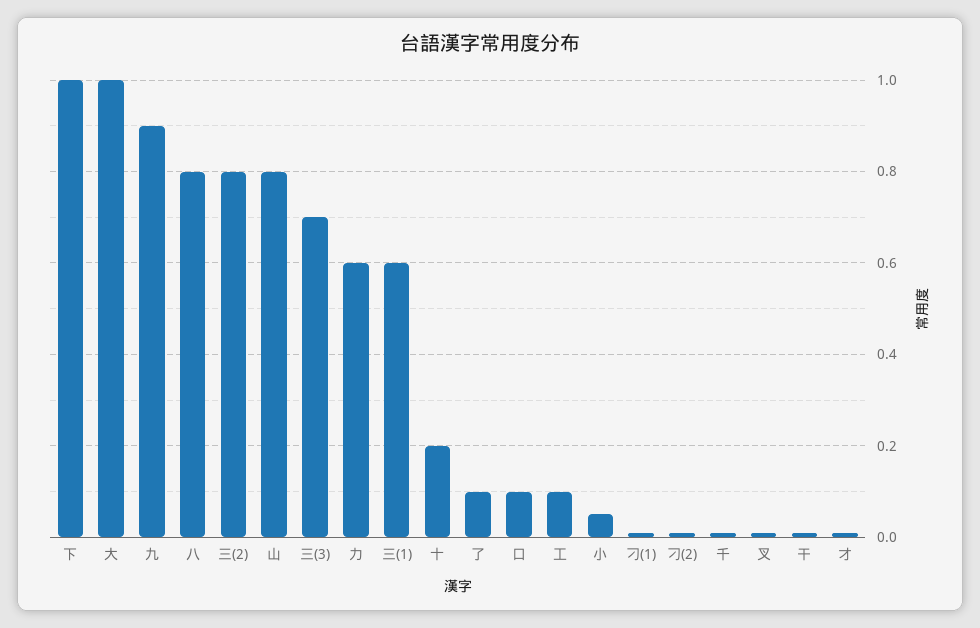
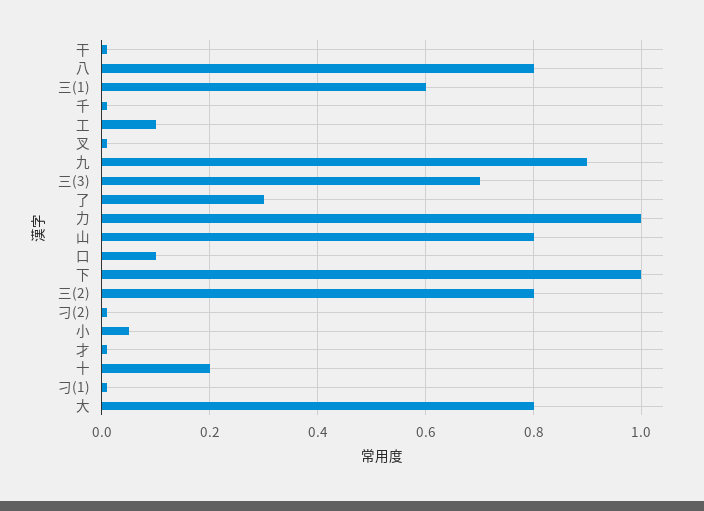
  {
    "下": 1,
-   "大": 1,
+   "大": 0.8,
    "九": 0.9,
    "八": 0.8,
    "三(2)": 0.8,
    "山": 0.8,
    "三(3)": 0.7,
-   "力": 0.6,
+   "力": 1,
    "三(1)": 0.6,
    "十": 0.2,
-   "了": 0.1,
+   "了": 0.3,
    "口": 0.1,
    "工": 0.1,
    "小": 0.05,
    "刁(1)": 0,
    "刁(2)": 0,
    "千": 0,
    "叉": 0,
    "干": 0,
    "才": 0
  }

